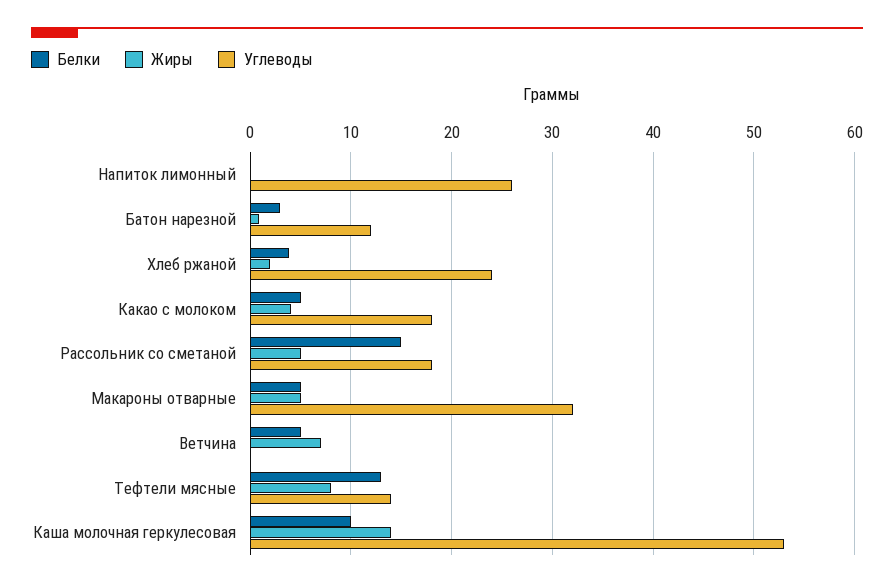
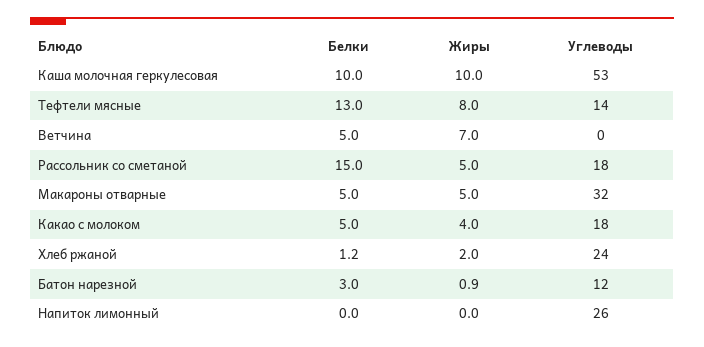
  {
    "Белки": {
      "Напиток лимонный": 0,
      "Батон нарезной": 3,
-     "Хлеб ржаной": 4,
+     "Хлеб ржаной": 1.2,
      "Какао с молоком": 5,
      "Рассольник со сметаной": 15,
      "Макароны отварные": 5,
      "Ветчина": 5,
      "Тефтели мясные": 13,
      "Каша молочная геркулесовая": 10
    },
    "Жиры": {
      "Напиток лимонный": 0,
      "Батон нарезной": 0.9,
      "Хлеб ржаной": 2,
      "Какао с молоком": 4,
      "Рассольник со сметаной": 5,
      "Макароны отварные": 5,
      "Ветчина": 7,
      "Тефтели мясные": 8,
-     "Каша молочная геркулесовая": 14
+     "Каша молочная геркулесовая": 10
    },
    "Углеводы": {
      "Напиток лимонный": 26,
      "Батон нарезной": 12,
      "Хлеб ржаной": 24,
      "Какао с молоком": 18,
      "Рассольник со сметаной": 18,
      "Макароны отварные": 32,
      "Ветчина": 0,
      "Тефтели мясные": 14,
      "Каша молочная геркулесовая": 53
    }
  }

